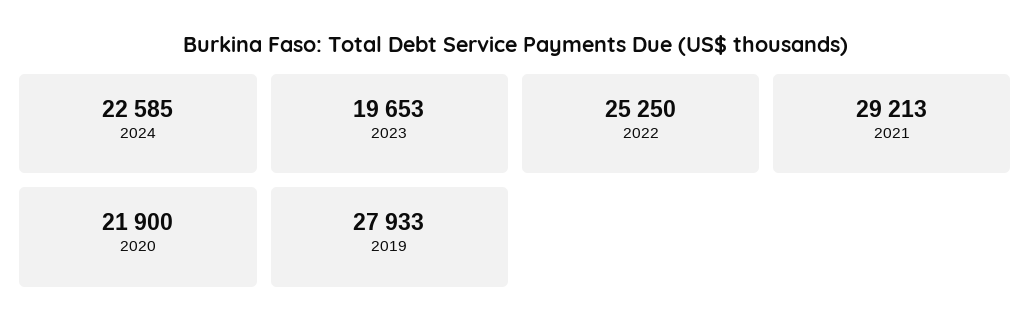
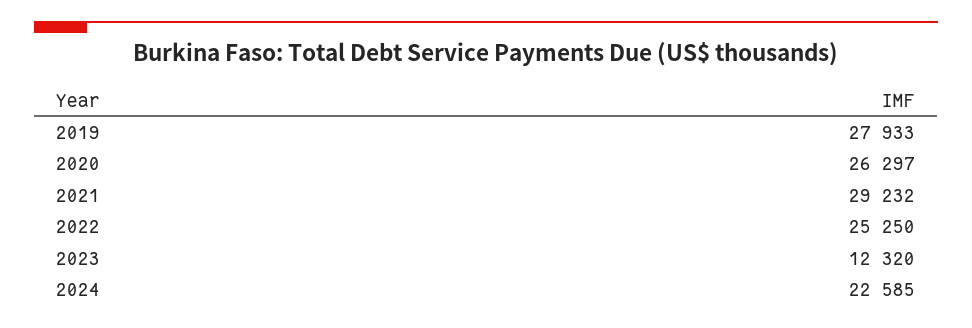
  {
    "2024": 22585,
-   "2023": 19653,
+   "2023": 12320,
    "2022": 25250,
-   "2021": 29213,
+   "2021": 29232,
-   "2020": 21900,
+   "2020": 26297,
    "2019": 27933
  }

